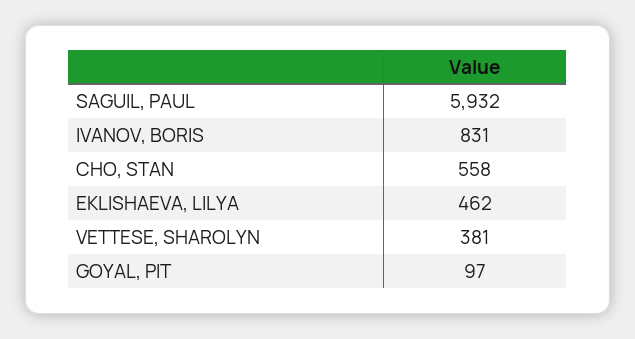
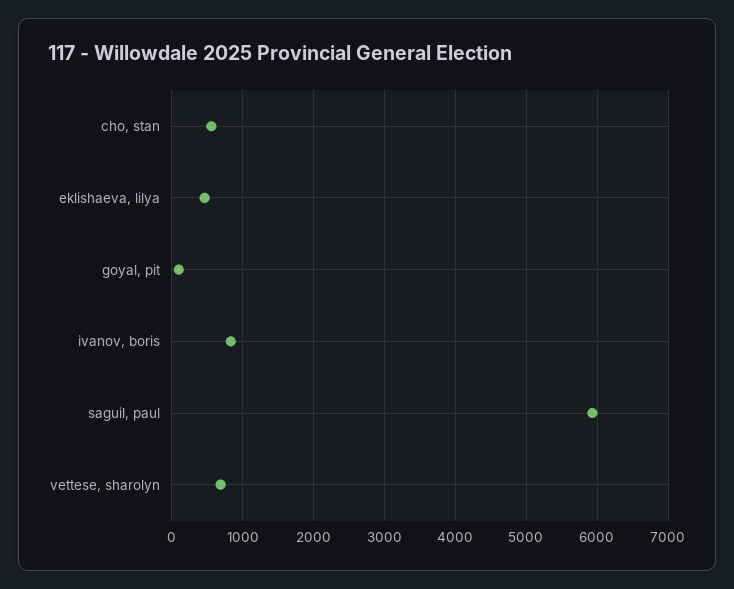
  {
    "SAGUIL, PAUL": 5932,
    "IVANOV, BORIS": 831,
    "CHO, STAN": 558,
    "EKLISHAEVA, LILYA": 462,
-   "VETTESE, SHAROLYN": 381,
+   "VETTESE, SHAROLYN": 700,
    "GOYAL, PIT": 97
  }

